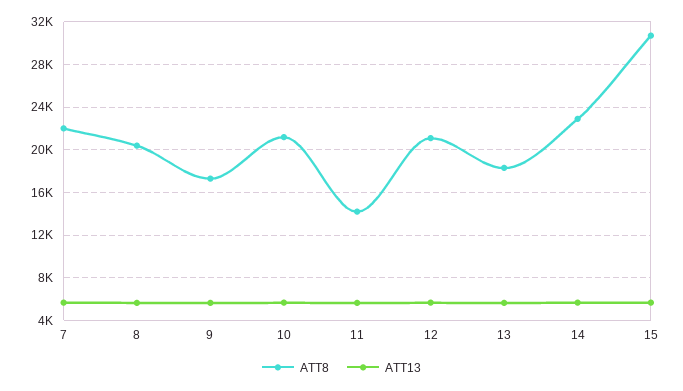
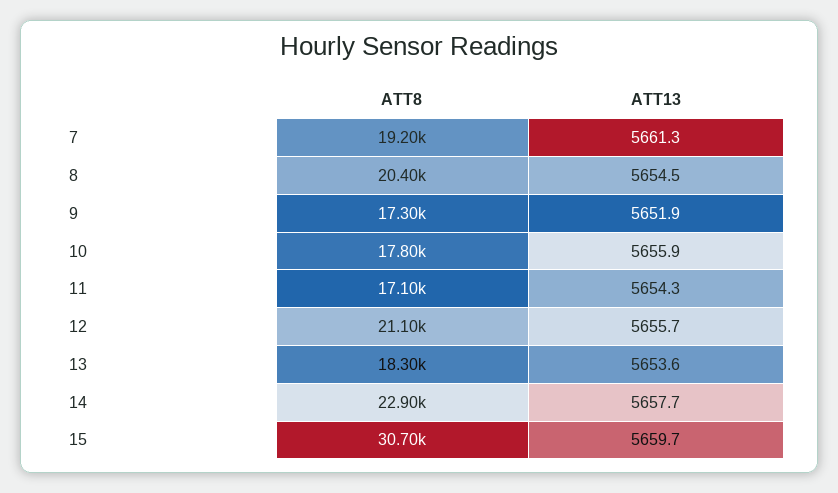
  {
    "ATT8": {
-     "7": 22000,
+     "7": 19200,
      "8": 20400,
      "9": 17300,
-     "10": 21000,
+     "10": 17800,
-     "11": 14000,
+     "11": 17100,
      "12": 21100,
      "13": 18300,
      "14": 22900,
      "15": 30700
    },
    "ATT13": {
      "7": 5661.3,
      "8": 5654.5,
      "9": 5651.9,
      "10": 5655.9,
      "11": 5654.3,
      "12": 5655.7,
      "13": 5653.6,
      "14": 5657.7,
      "15": 5659.7
    }
  }

